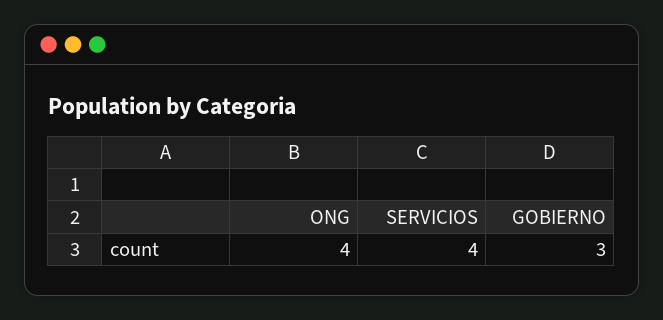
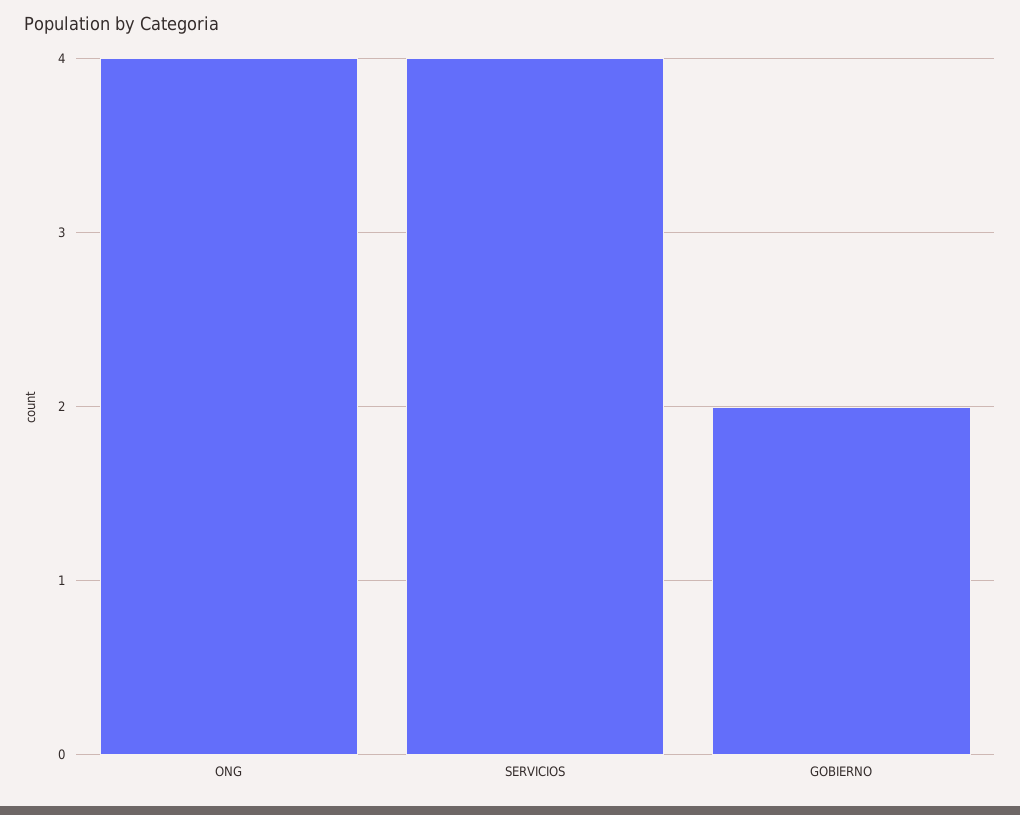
  {
    "ONG": 4,
    "SERVICIOS": 4,
-   "GOBIERNO": 3
+   "GOBIERNO": 2
  }

